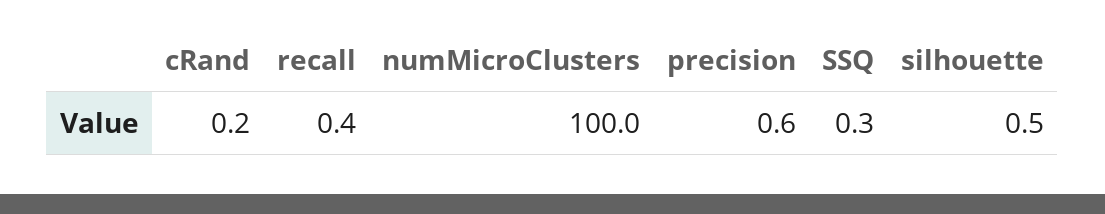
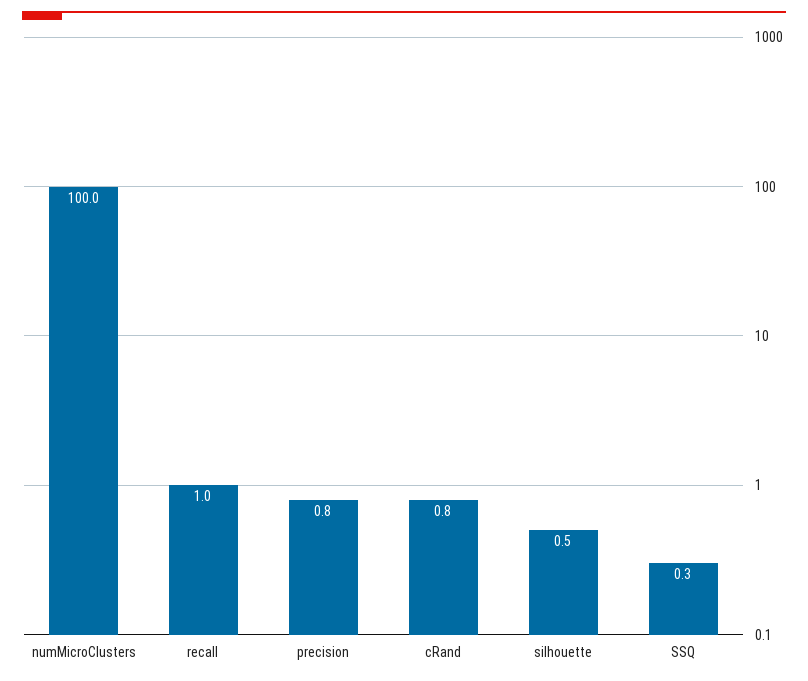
  {
-   "cRand": 0.2,
+   "cRand": 0.8,
-   "recall": 0.4,
+   "recall": 1,
    "numMicroClusters": 100,
-   "precision": 0.6,
+   "precision": 0.8,
    "SSQ": 0.3,
    "silhouette": 0.5
  }

